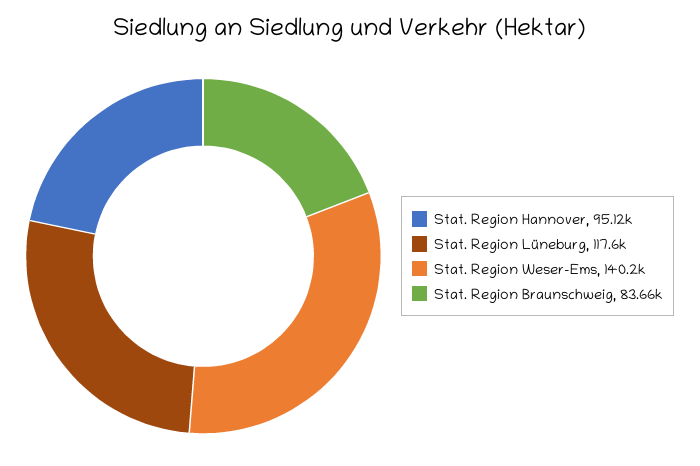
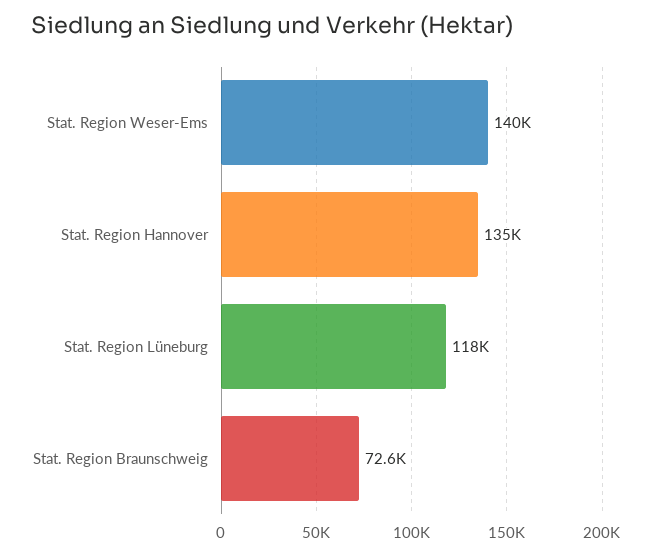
  {
-   "Stat. Region Hannover": 95120,
+   "Stat. Region Hannover": 135000,
    "Stat. Region Lüneburg": 117600,
    "Stat. Region Weser-Ems": 140200,
-   "Stat. Region Braunschweig": 83660
+   "Stat. Region Braunschweig": 72600
  }

